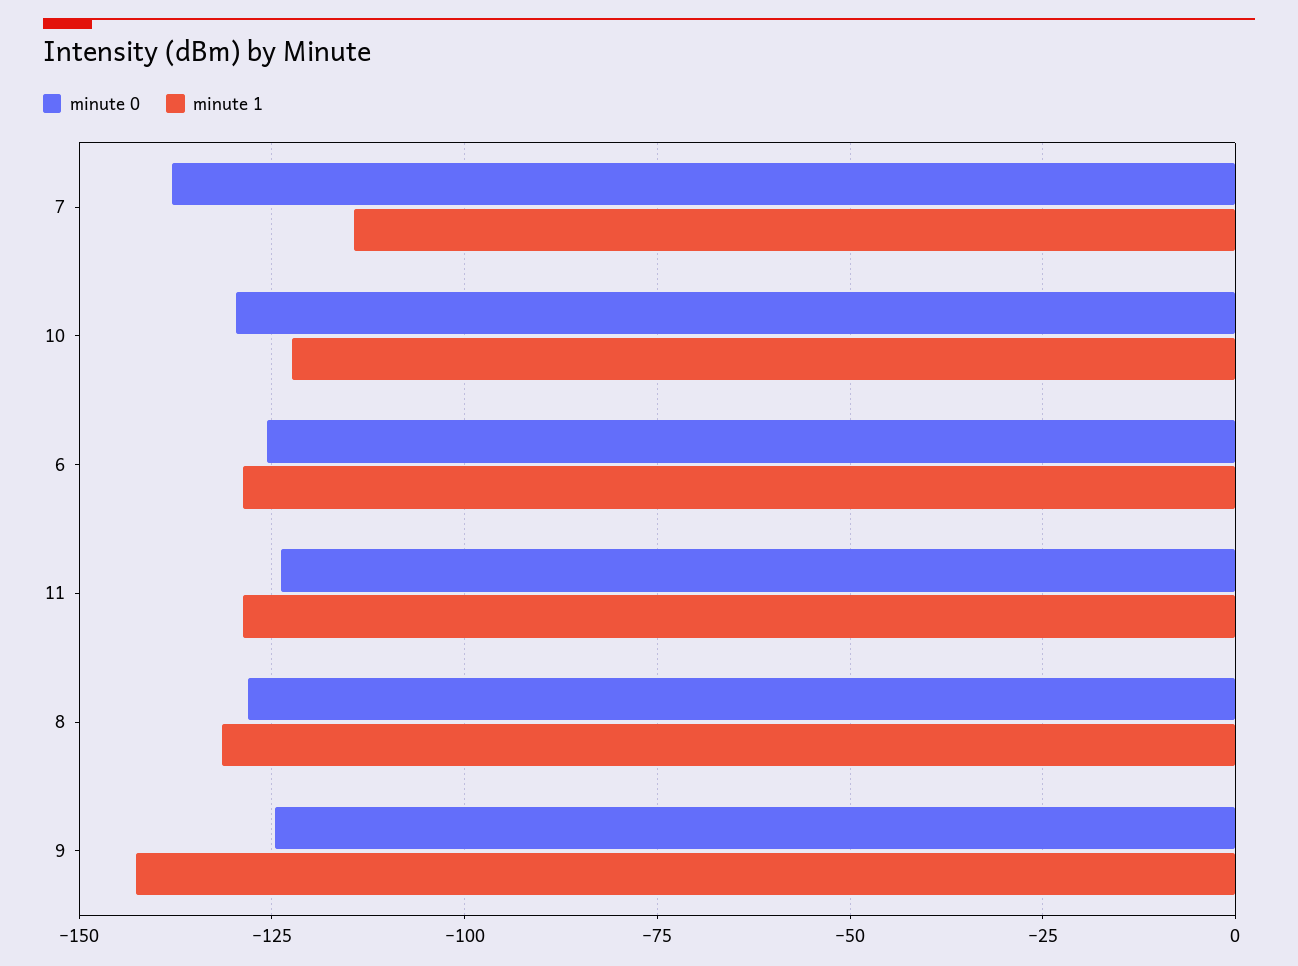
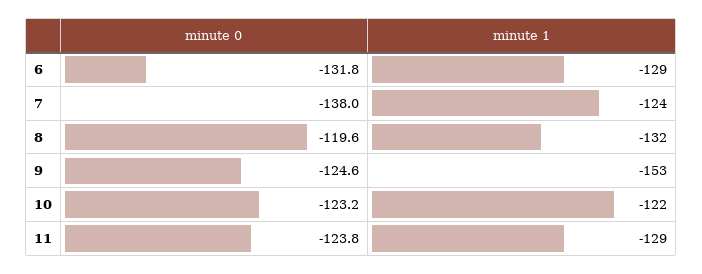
  {
    "minute 0": {
      "7": -138,
-     "10": -130,
+     "10": -123.2,
-     "6": -125,
+     "6": -131.8,
      "11": -123.8,
-     "8": -127.5,
+     "8": -119.6,
      "9": -124.6
    },
    "minute 1": {
-     "7": -115,
+     "7": -124,
      "10": -122,
      "6": -129,
      "11": -129,
      "8": -132,
-     "9": -142.5
+     "9": -153
    }
  }

